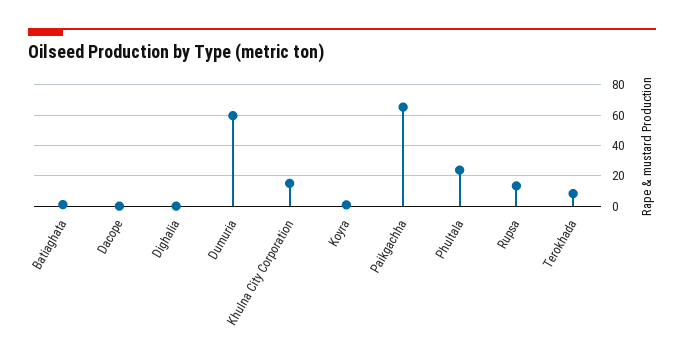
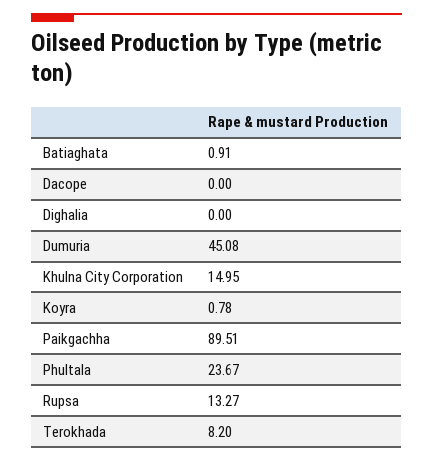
  {
    "Batiaghata": 0.91,
    "Dacope": 0,
    "Dighalia": 0,
-   "Dumuria": 60,
+   "Dumuria": 45.08,
    "Khulna City Corporation": 14.95,
    "Koyra": 0.78,
-   "Paikgachha": 65,
+   "Paikgachha": 89.51,
    "Phultala": 23.67,
    "Rupsa": 13.27,
    "Terokhada": 8.2
  }

